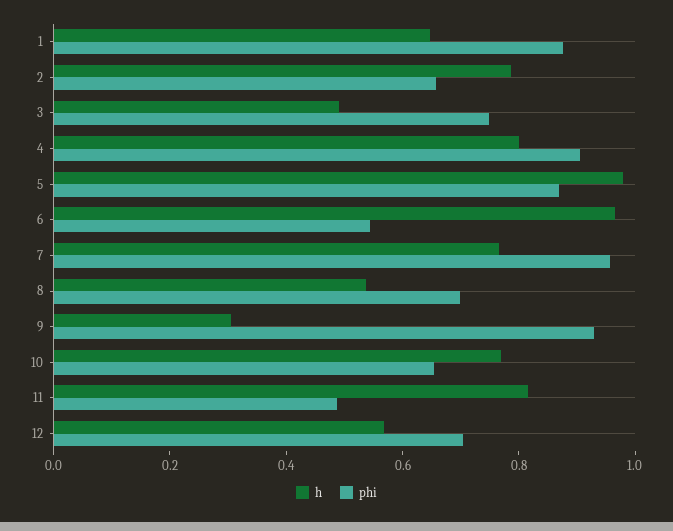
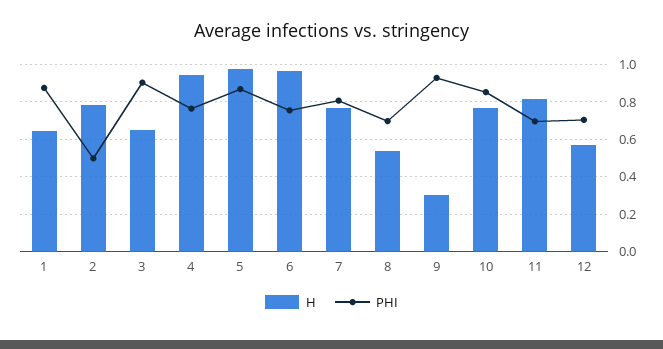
  {
    "h": {
      "1": 0.65,
      "2": 0.8,
-     "3": 0.5,
+     "3": 0.65,
-     "4": 0.8,
+     "4": 0.95,
      "5": 1,
      "6": 0.95,
      "7": 0.75,
      "8": 0.55,
      "9": 0.3,
      "10": 0.75,
      "11": 0.8,
      "12": 0.55
    },
    "phi": {
      "1": 0.9,
-     "2": 0.65,
+     "2": 0.5,
-     "3": 0.75,
+     "3": 0.9,
-     "4": 0.9,
+     "4": 0.75,
      "5": 0.85,
-     "6": 0.55,
+     "6": 0.75,
-     "7": 0.95,
+     "7": 0.8,
      "8": 0.7,
      "9": 0.95,
-     "10": 0.65,
+     "10": 0.85,
-     "11": 0.5,
+     "11": 0.7,
      "12": 0.7
    }
  }

